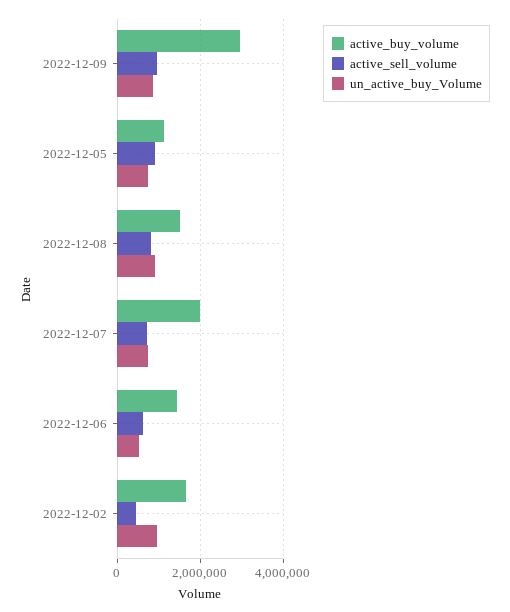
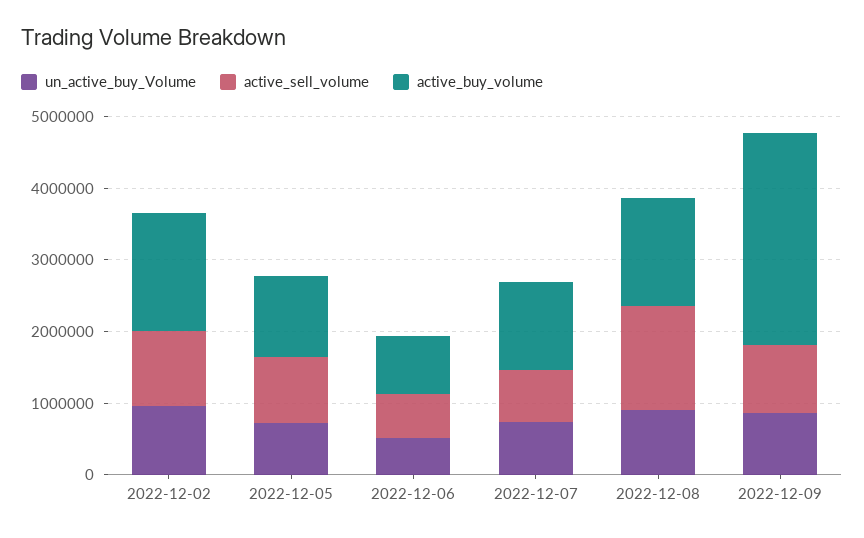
  {
    "active_buy_volume": {
      "2022-12-09": 3000000,
      "2022-12-05": 1200000,
      "2022-12-08": 1600000,
-     "2022-12-07": 2000000,
+     "2022-12-07": 1200000,
-     "2022-12-06": 1400000,
+     "2022-12-06": 800000,
      "2022-12-02": 1600000
    },
    "active_sell_volume": {
      "2022-12-09": 1000000,
      "2022-12-05": 1000000,
-     "2022-12-08": 800000,
+     "2022-12-08": 1400000,
      "2022-12-07": 800000,
      "2022-12-06": 600000,
-     "2022-12-02": 400000
+     "2022-12-02": 1000000
    },
    "un_active_buy_Volume": {
      "2022-12-09": 800000,
      "2022-12-05": 800000,
      "2022-12-08": 1000000,
      "2022-12-07": 800000,
      "2022-12-06": 600000,
      "2022-12-02": 1000000
    }
  }

